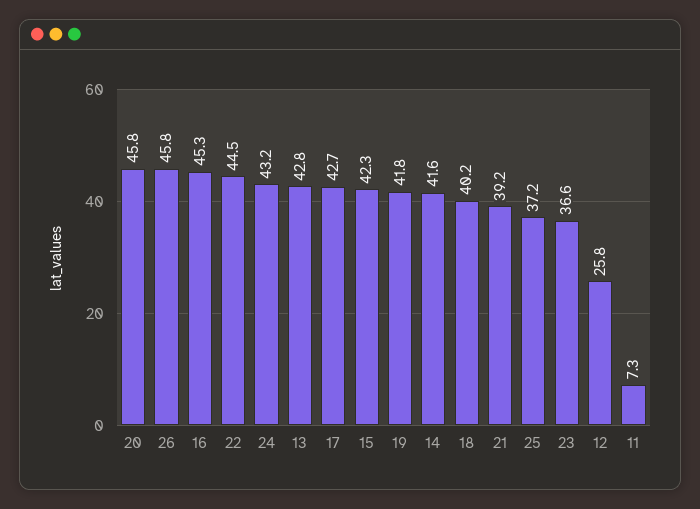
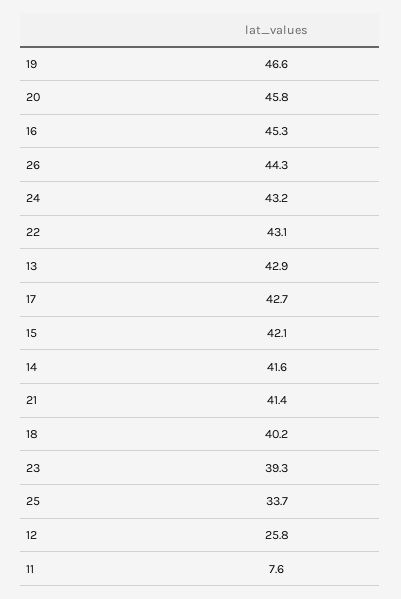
  {
    "20": 45.8,
-   "26": 45.8,
+   "26": 44.3,
    "16": 45.3,
-   "22": 44.5,
+   "22": 43.1,
    "24": 43.2,
-   "13": 42.8,
+   "13": 42.9,
    "17": 42.7,
-   "15": 42.3,
+   "15": 42.1,
-   "19": 41.8,
+   "19": 46.6,
    "14": 41.6,
    "18": 40.2,
-   "21": 39.2,
+   "21": 41.4,
-   "25": 37.2,
+   "25": 33.7,
-   "23": 36.6,
+   "23": 39.3,
    "12": 25.8,
-   "11": 7.3
+   "11": 7.6
  }

